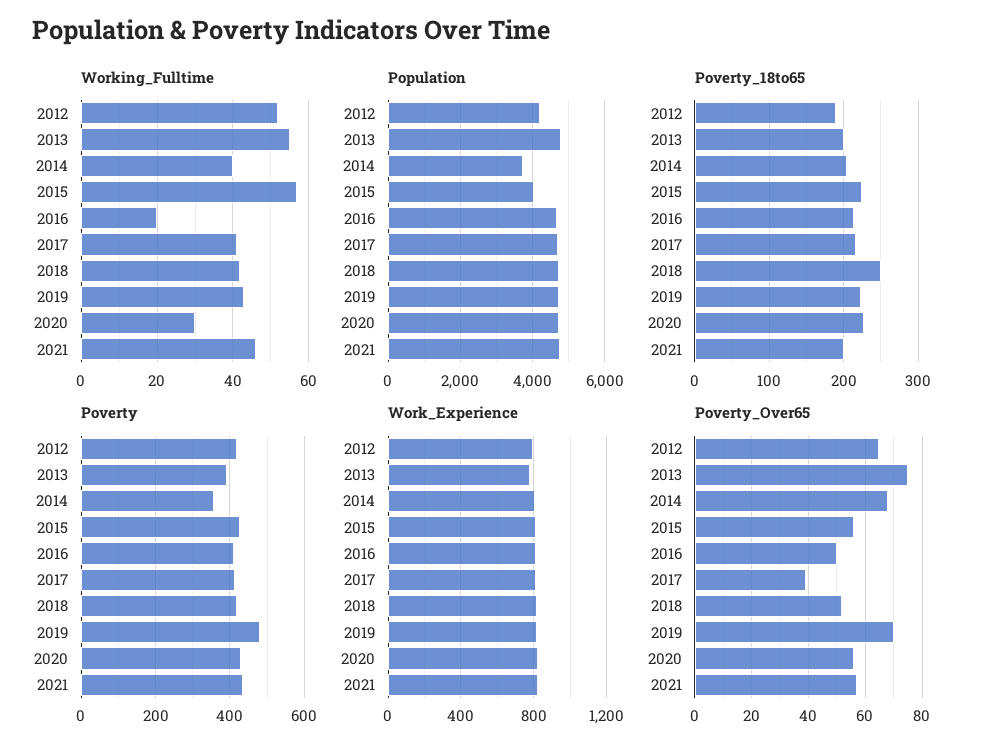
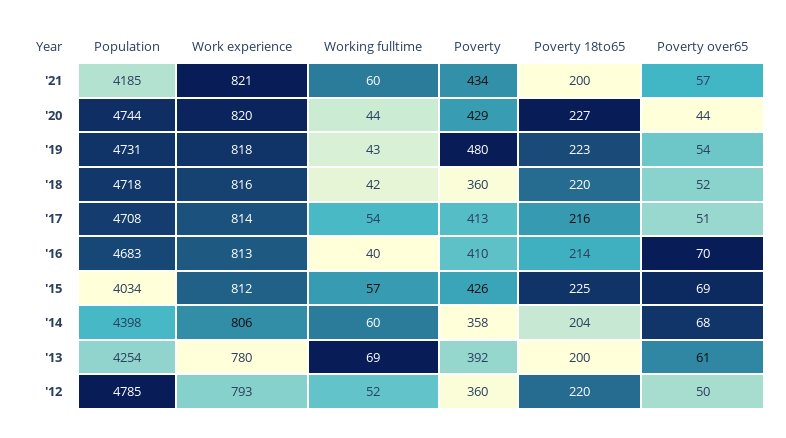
  {
    "Working_Fulltime": {
      "2012": 52,
-     "2013": 55,
+     "2013": 69,
-     "2014": 40,
+     "2014": 60,
      "2015": 57,
-     "2016": 20,
+     "2016": 40,
-     "2017": 40,
+     "2017": 54,
      "2018": 42,
      "2019": 43,
-     "2020": 30,
+     "2020": 44,
-     "2021": 45
+     "2021": 60
    },
    "Population": {
-     "2012": 4200,
+     "2012": 4785,
-     "2013": 4800,
+     "2013": 4254,
-     "2014": 3800,
+     "2014": 4398,
      "2015": 4034,
      "2016": 4683,
      "2017": 4708,
      "2018": 4718,
      "2019": 4731,
      "2020": 4744,
-     "2021": 4800
+     "2021": 4185
    },
    "Poverty_18to65": {
-     "2012": 190,
+     "2012": 220,
      "2013": 200,
      "2014": 204,
      "2015": 225,
      "2016": 214,
      "2017": 216,
-     "2018": 250,
+     "2018": 220,
      "2019": 223,
      "2020": 227,
      "2021": 200
    },
    "Poverty": {
-     "2012": 420,
+     "2012": 360,
      "2013": 392,
      "2014": 358,
      "2015": 426,
      "2016": 410,
      "2017": 413,
-     "2018": 420,
+     "2018": 360,
      "2019": 480,
      "2020": 429,
      "2021": 434
    },
    "Work_Experience": {
      "2012": 793,
      "2013": 780,
      "2014": 806,
      "2015": 812,
      "2016": 813,
      "2017": 814,
      "2018": 816,
      "2019": 818,
      "2020": 820,
      "2021": 821
    },
    "Poverty_Over65": {
-     "2012": 65,
+     "2012": 50,
-     "2013": 75,
+     "2013": 61,
      "2014": 68,
-     "2015": 55,
+     "2015": 69,
-     "2016": 50,
+     "2016": 70,
-     "2017": 40,
+     "2017": 51,
      "2018": 52,
-     "2019": 70,
+     "2019": 54,
-     "2020": 55,
+     "2020": 44,
      "2021": 57
    }
  }

